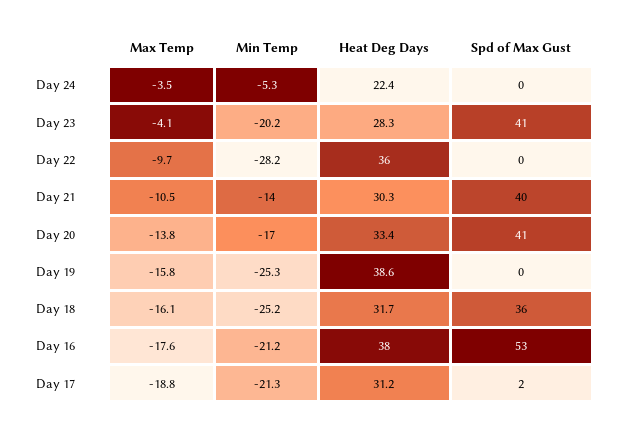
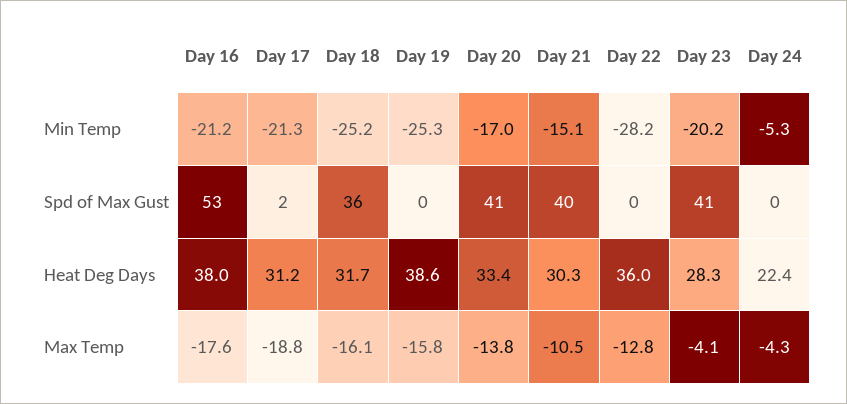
  {
    "Max Temp": {
-     "Day 24": -3.5,
+     "Day 24": -4.3,
      "Day 23": -4.1,
-     "Day 22": -9.7,
+     "Day 22": -12.8,
      "Day 21": -10.5,
      "Day 20": -13.8,
      "Day 19": -15.8,
      "Day 18": -16.1,
      "Day 16": -17.6,
      "Day 17": -18.8
    },
    "Min Temp": {
      "Day 24": -5.3,
      "Day 23": -20.2,
      "Day 22": -28.2,
-     "Day 21": -14,
+     "Day 21": -15.1,
      "Day 20": -17,
      "Day 19": -25.3,
      "Day 18": -25.2,
      "Day 16": -21.2,
      "Day 17": -21.3
    },
    "Heat Deg Days": {
      "Day 24": 22.4,
      "Day 23": 28.3,
      "Day 22": 36,
      "Day 21": 30.3,
      "Day 20": 33.4,
      "Day 19": 38.6,
      "Day 18": 31.7,
      "Day 16": 38,
      "Day 17": 31.2
    },
    "Spd of Max Gust": {
      "Day 24": 0,
      "Day 23": 41,
      "Day 22": 0,
      "Day 21": 40,
      "Day 20": 41,
      "Day 19": 0,
      "Day 18": 36,
      "Day 16": 53,
      "Day 17": 2
    }
  }

